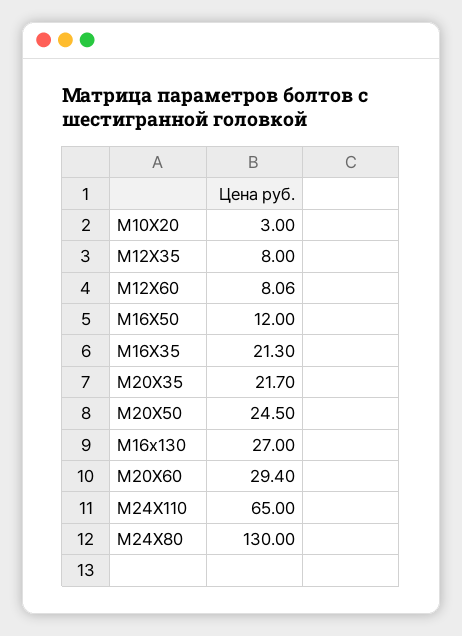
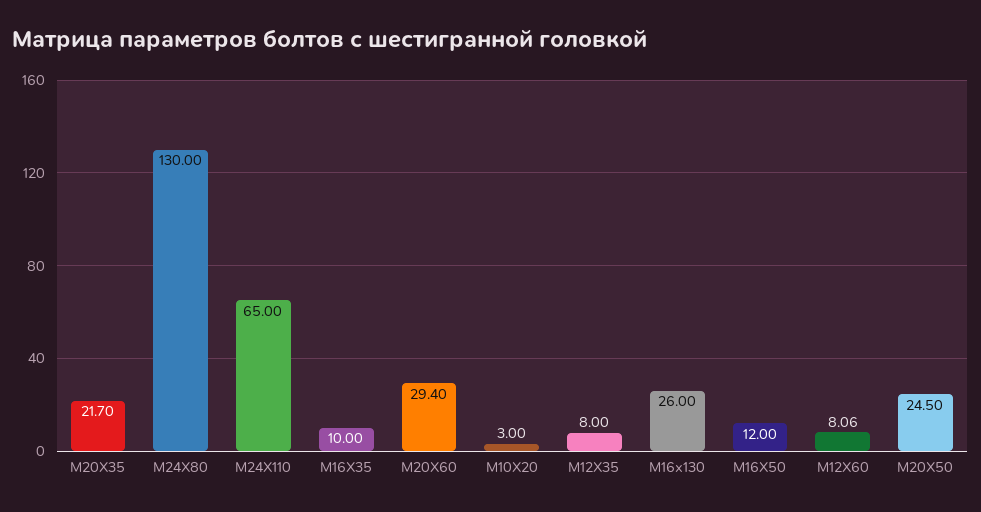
  {
    "М10Х20": 3,
    "М12Х35": 8,
    "М12Х60": 8.06,
    "М16Х50": 12,
-   "М16Х35": 21.3,
+   "М16Х35": 10,
    "М20Х35": 21.7,
    "М20Х50": 24.5,
-   "М16х130": 27,
+   "М16х130": 26,
    "М20Х60": 29.4,
    "М24Х110": 65,
    "М24Х80": 130
  }

